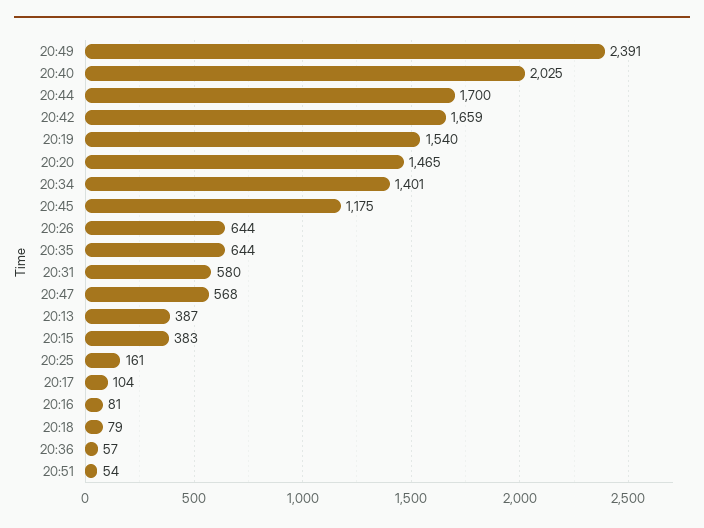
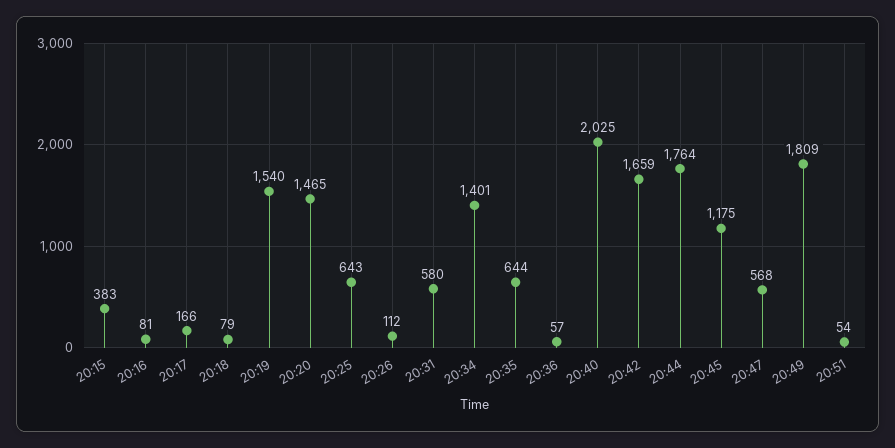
  {
-   "20:49": 2391,
+   "20:49": 1809,
    "20:40": 2025,
-   "20:44": 1700,
+   "20:44": 1764,
    "20:42": 1659,
    "20:19": 1540,
    "20:20": 1465,
    "20:34": 1401,
    "20:45": 1175,
-   "20:26": 644,
+   "20:26": 112,
    "20:35": 644,
    "20:31": 580,
    "20:47": 568,
-   "20:13": 387,
    "20:15": 383,
-   "20:25": 161,
+   "20:25": 643,
-   "20:17": 104,
+   "20:17": 166,
    "20:16": 81,
    "20:18": 79,
    "20:36": 57,
    "20:51": 54
  }

